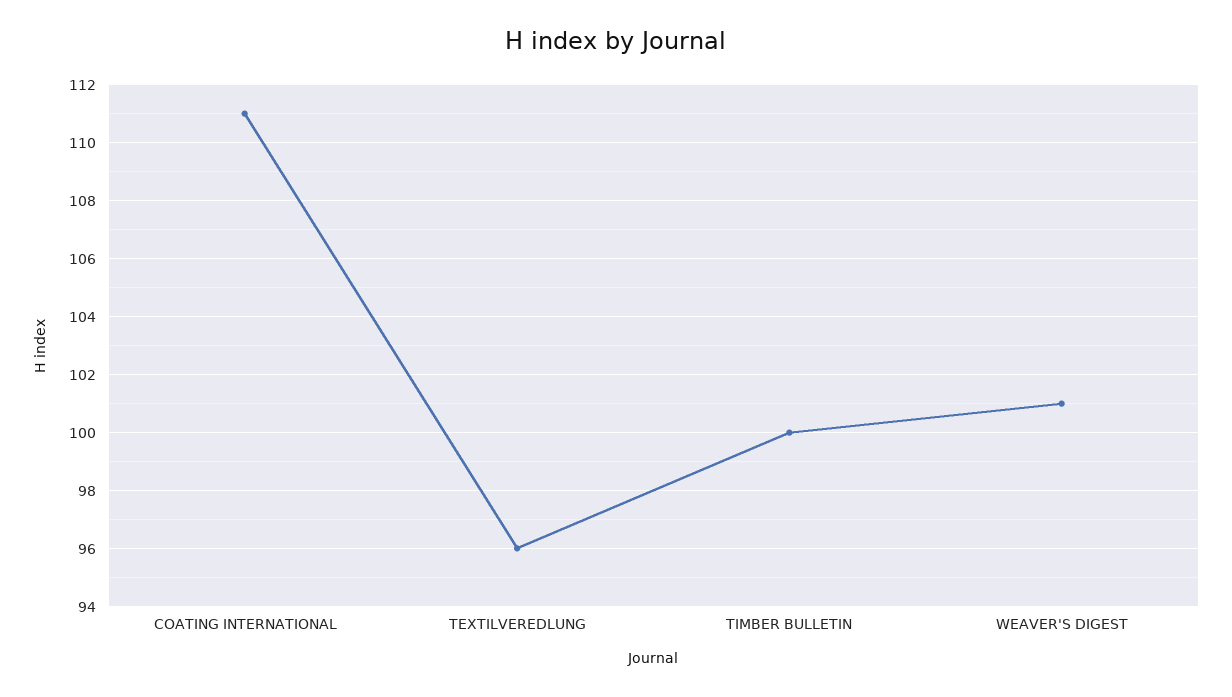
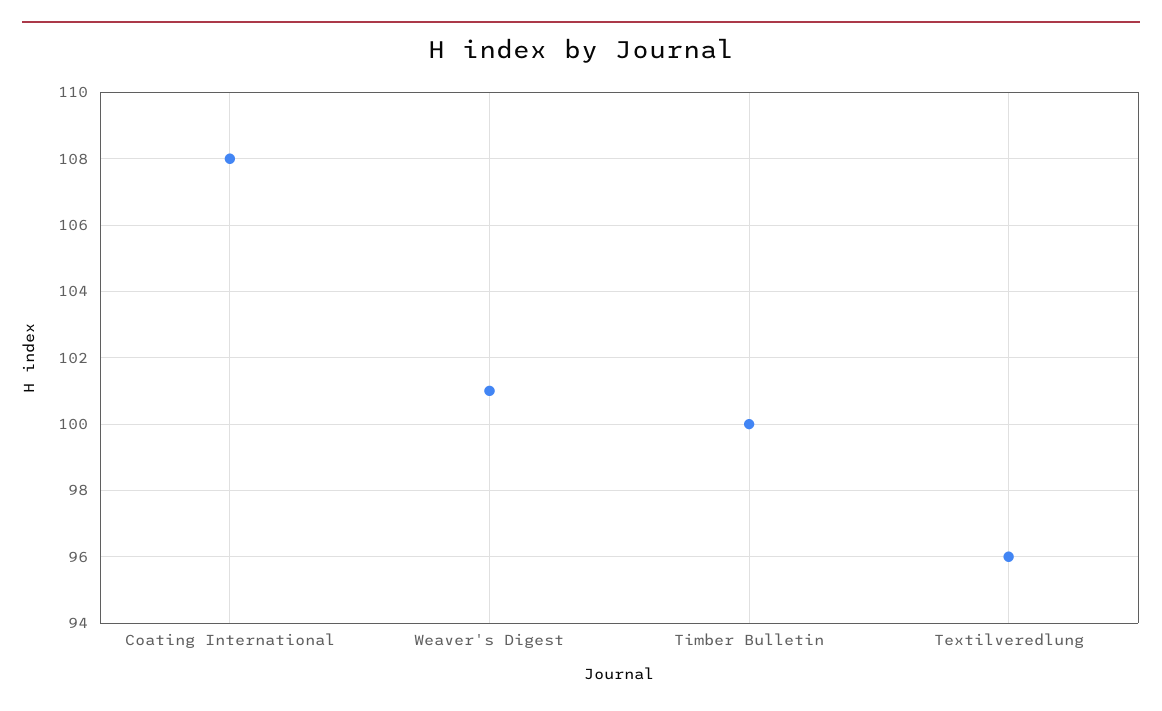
  {
-   "COATING INTERNATIONAL": 111,
+   "COATING INTERNATIONAL": 108,
    "TEXTILVEREDLUNG": 96,
    "TIMBER BULLETIN": 100,
    "WEAVER'S DIGEST": 101
  }

